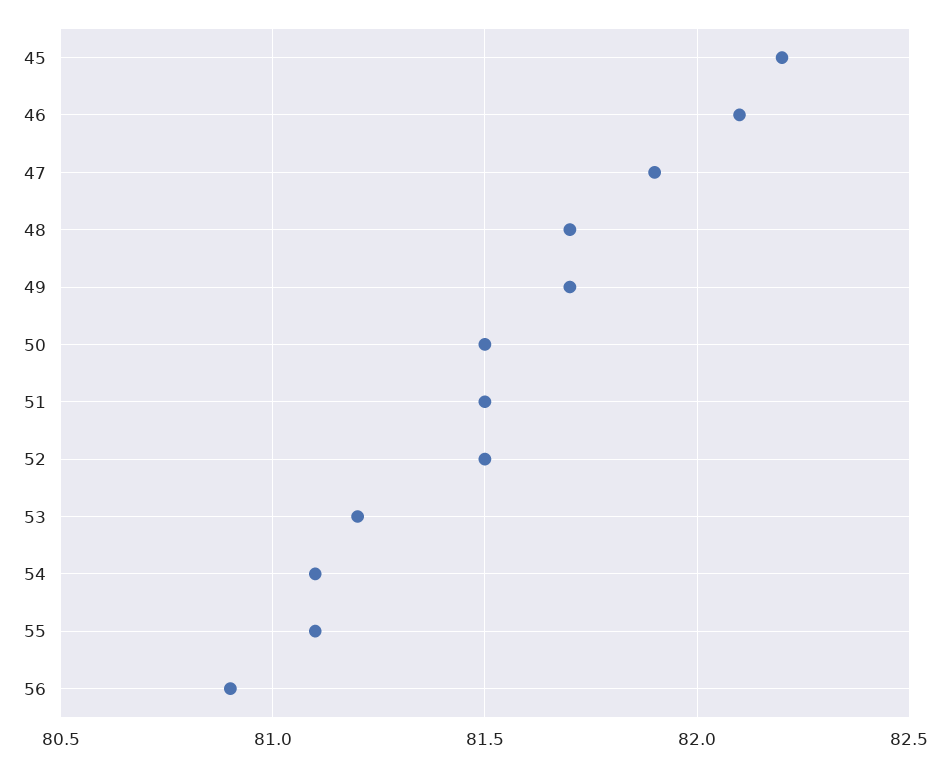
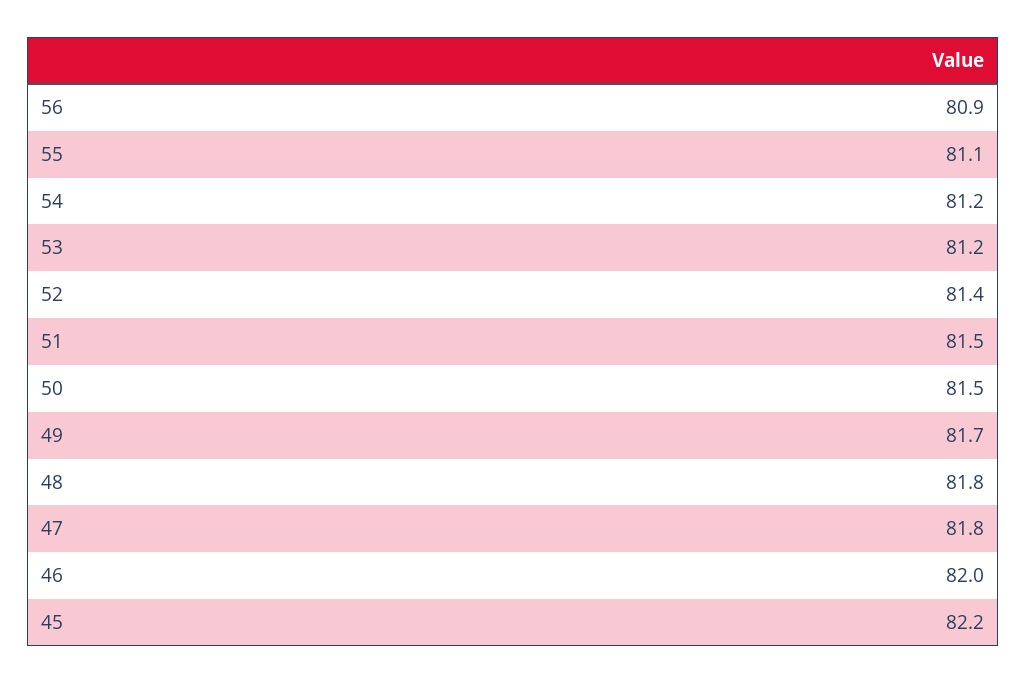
  {
    "45": 82.2,
-   "46": 82.1,
+   "46": 82,
-   "47": 81.9,
+   "47": 81.8,
-   "48": 81.7,
+   "48": 81.8,
    "49": 81.7,
    "50": 81.5,
    "51": 81.5,
-   "52": 81.5,
+   "52": 81.4,
    "53": 81.2,
-   "54": 81.1,
+   "54": 81.2,
    "55": 81.1,
    "56": 80.9
  }

